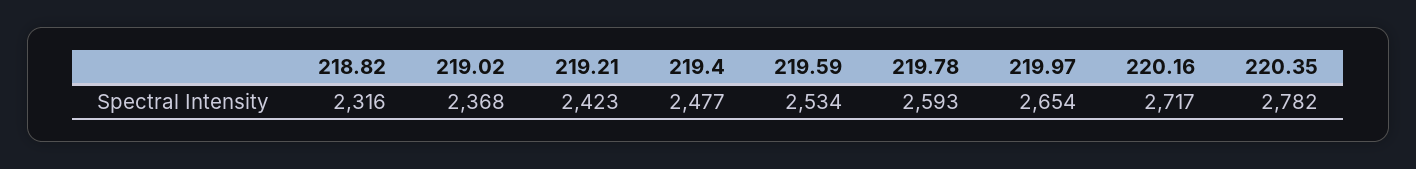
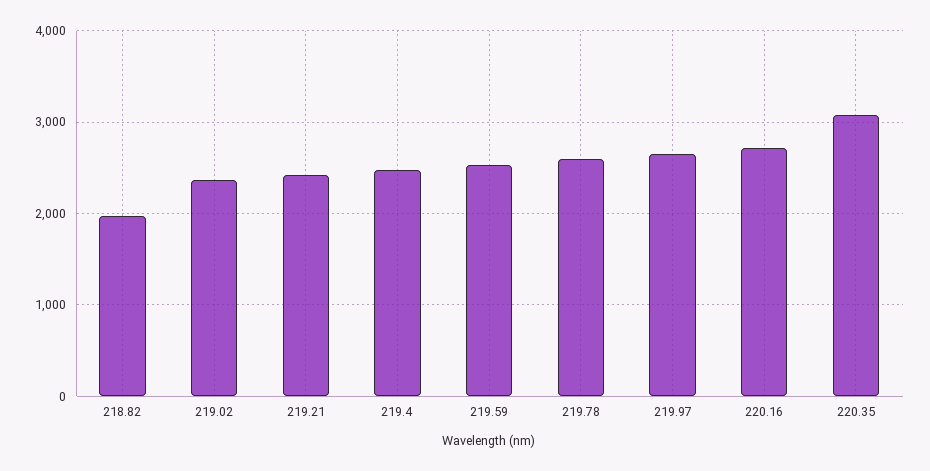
  {
-   "218.82": 2316,
+   "218.82": 2000,
    "219.02": 2368,
    "219.21": 2423,
    "219.4": 2477,
    "219.59": 2534,
    "219.78": 2593,
    "219.97": 2654,
    "220.16": 2717,
-   "220.35": 2782
+   "220.35": 3100
  }

